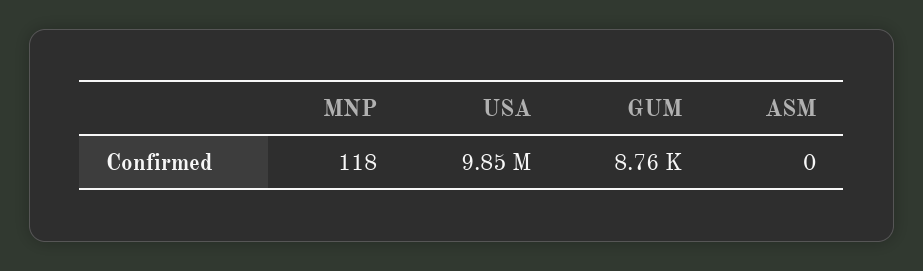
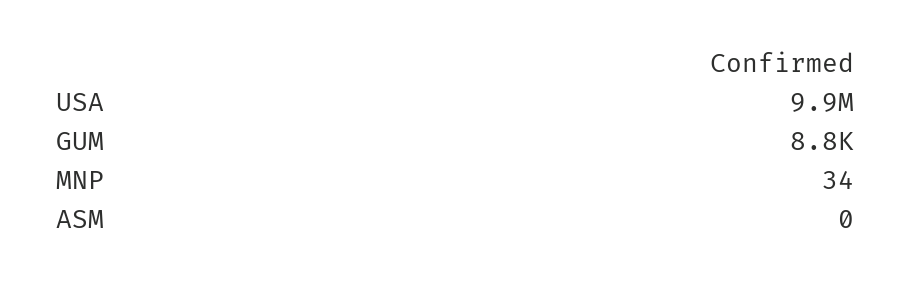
  {
-   "MNP": 118,
+   "MNP": 34,
    "USA": 9850000,
    "GUM": 8760,
    "ASM": 0
  }

